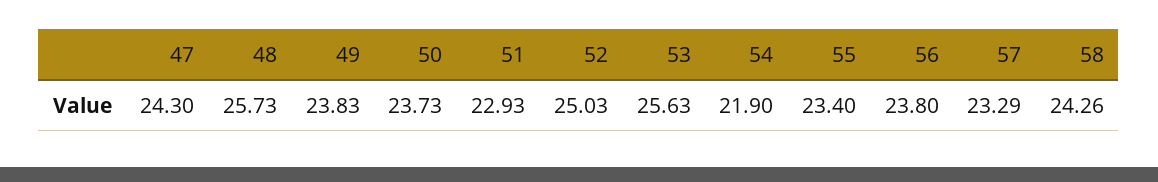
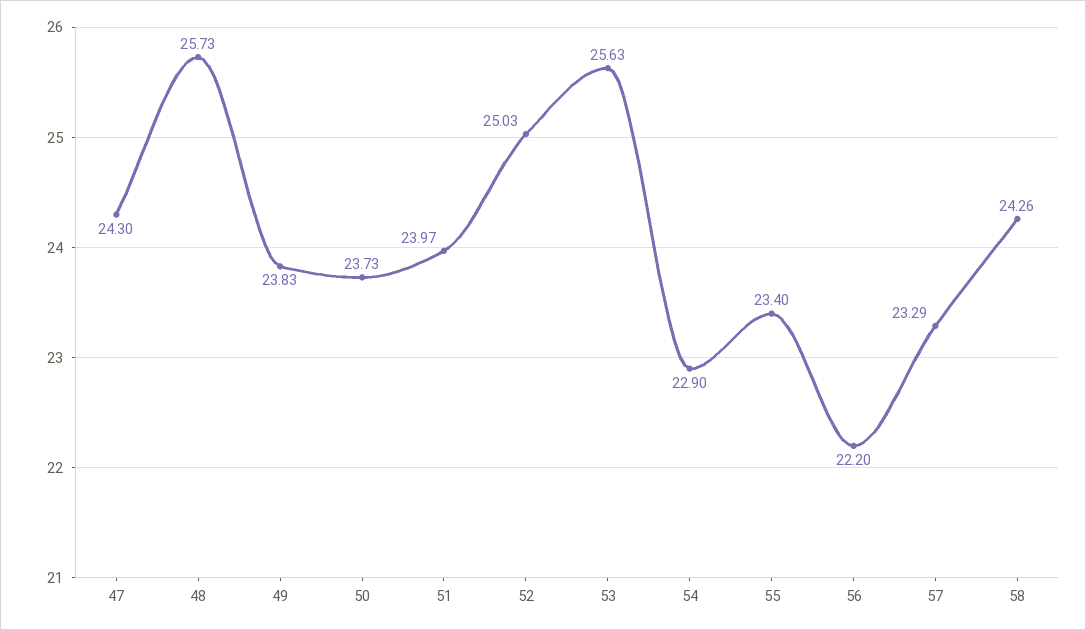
  {
    "47": 24.3,
    "48": 25.73,
    "49": 23.83,
    "50": 23.73,
-   "51": 22.93,
+   "51": 23.97,
    "52": 25.03,
    "53": 25.63,
-   "54": 21.9,
+   "54": 22.9,
    "55": 23.4,
-   "56": 23.8,
+   "56": 22.2,
    "57": 23.29,
    "58": 24.26
  }

